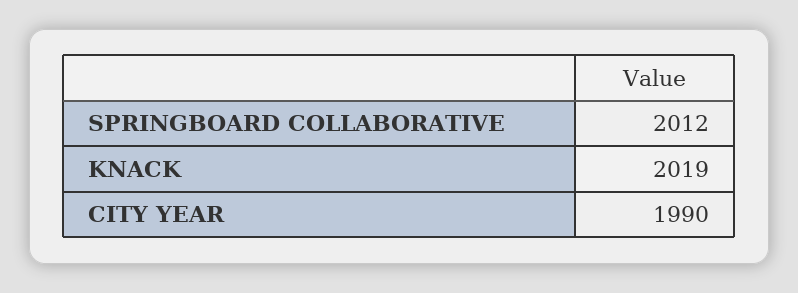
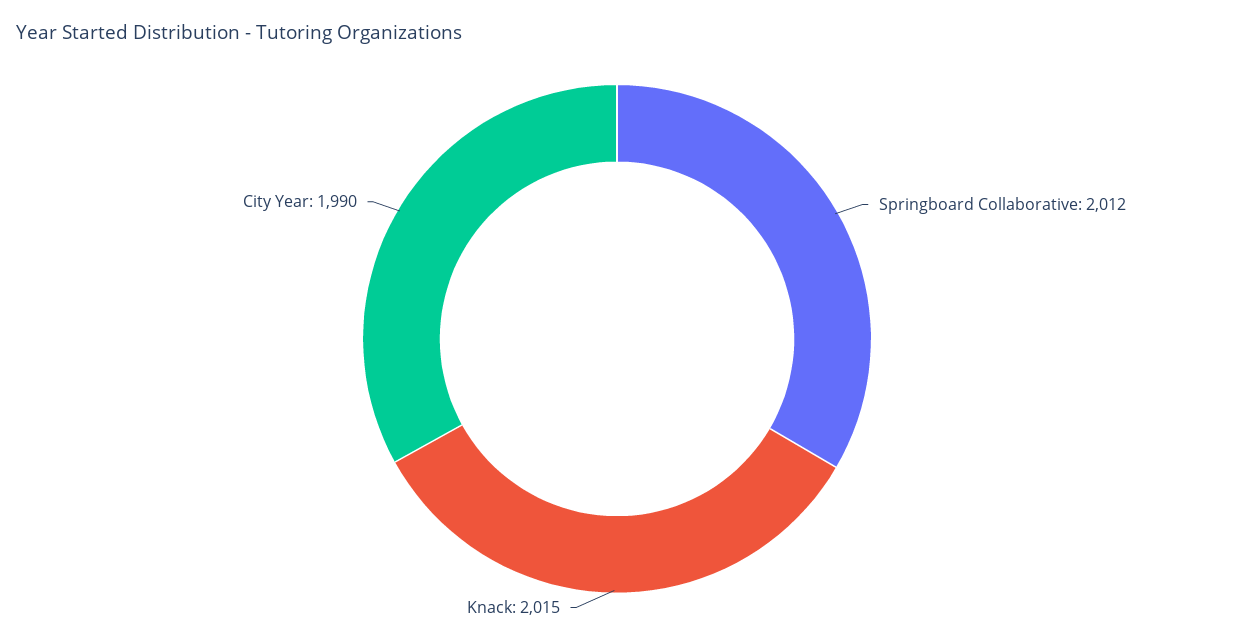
  {
    "SPRINGBOARD COLLABORATIVE": 2012,
-   "KNACK": 2019,
+   "KNACK": 2015,
    "CITY YEAR": 1990
  }

